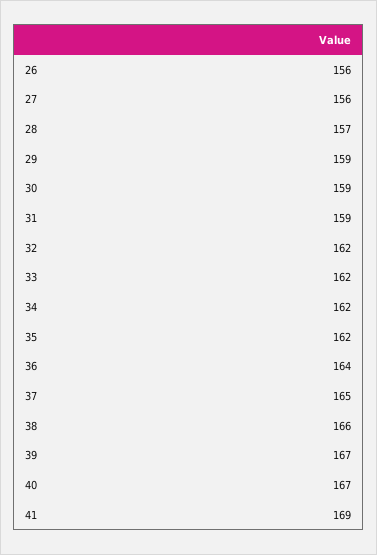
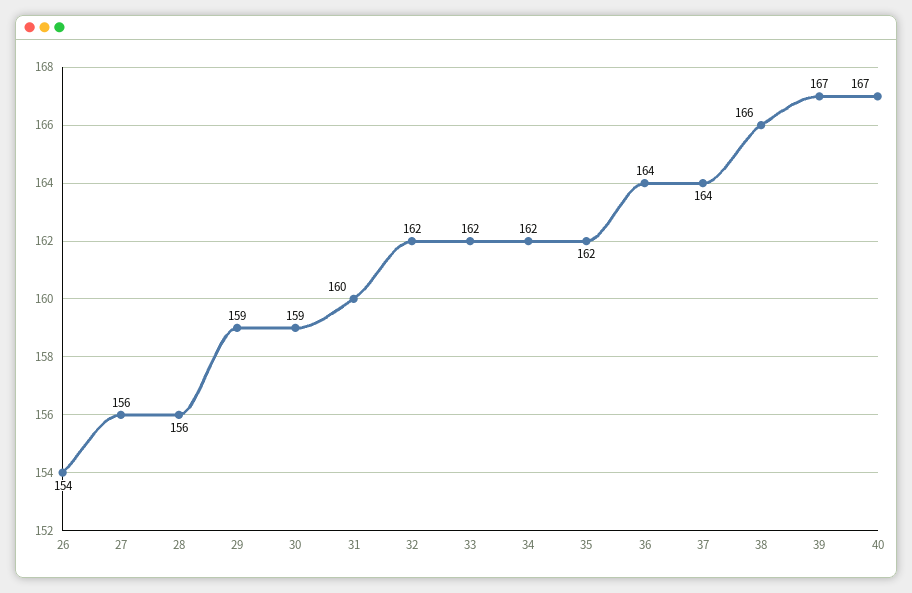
  {
-   "26": 156,
+   "26": 154,
    "27": 156,
-   "28": 157,
+   "28": 156,
    "29": 159,
    "30": 159,
-   "31": 159,
+   "31": 160,
    "32": 162,
    "33": 162,
    "34": 162,
    "35": 162,
    "36": 164,
-   "37": 165,
+   "37": 164,
    "38": 166,
    "39": 167,
-   "40": 167,
+   "40": 167
-   "41": 169
  }

